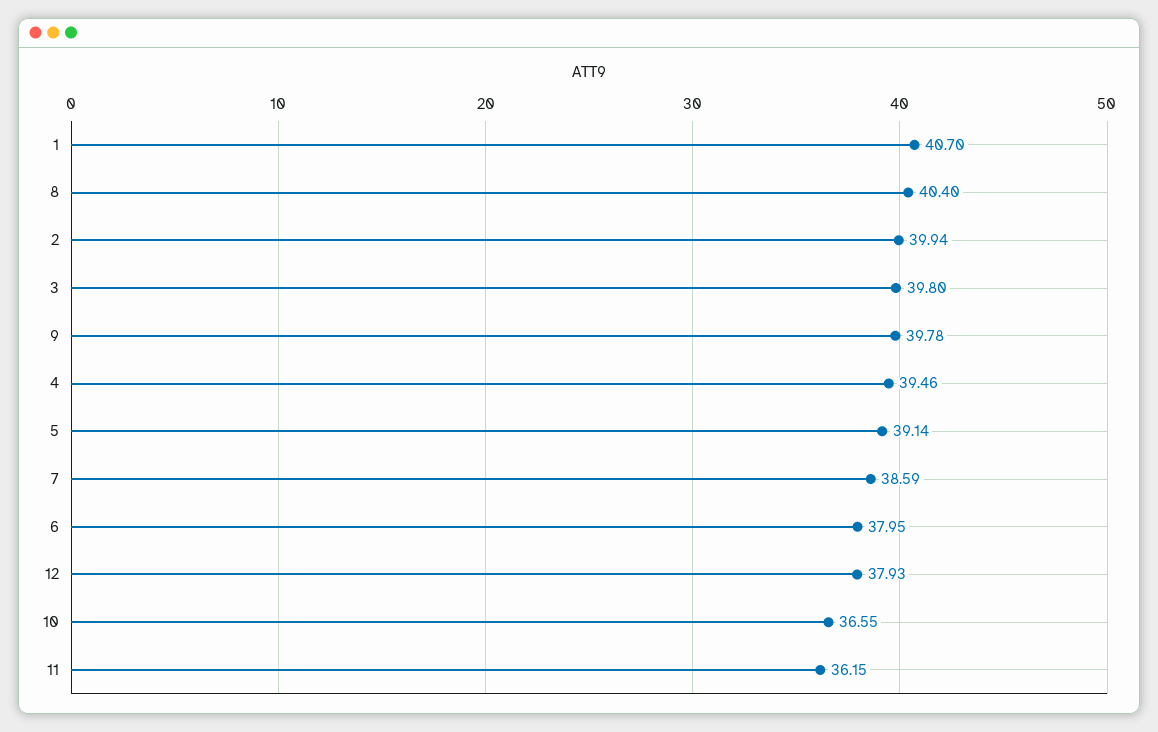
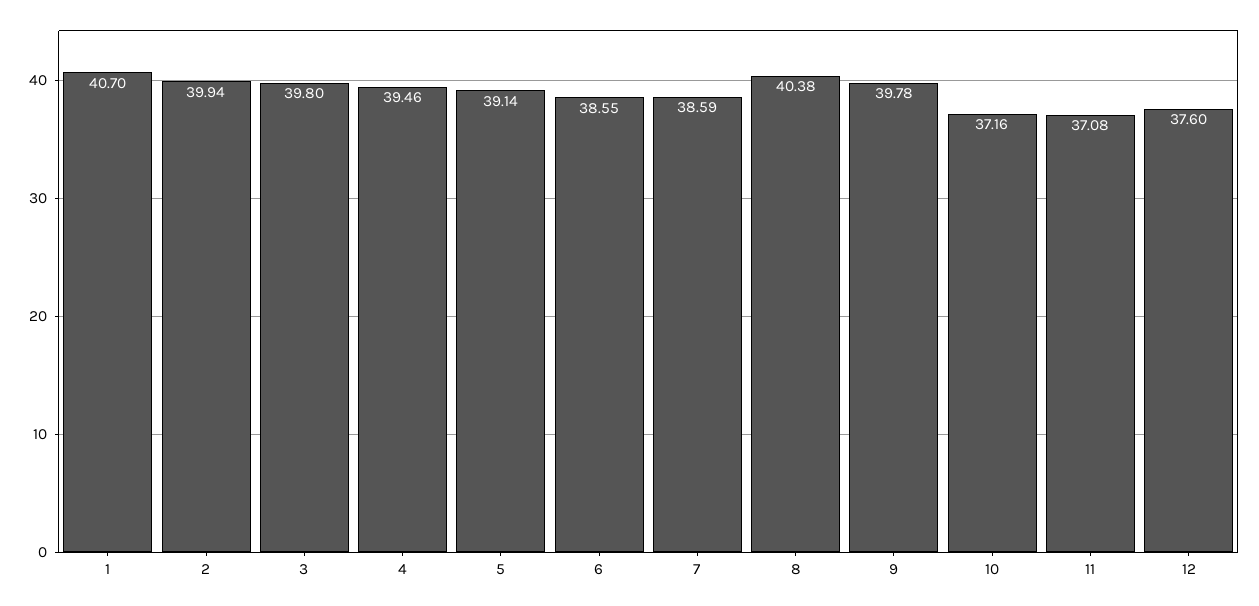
  {
    "1": 40.7,
-   "8": 40.4,
+   "8": 40.38,
    "2": 39.94,
    "3": 39.8,
    "9": 39.78,
    "4": 39.46,
    "5": 39.14,
    "7": 38.59,
-   "6": 37.95,
+   "6": 38.55,
-   "12": 37.93,
+   "12": 37.6,
-   "10": 36.55,
+   "10": 37.16,
-   "11": 36.15
+   "11": 37.08
  }

